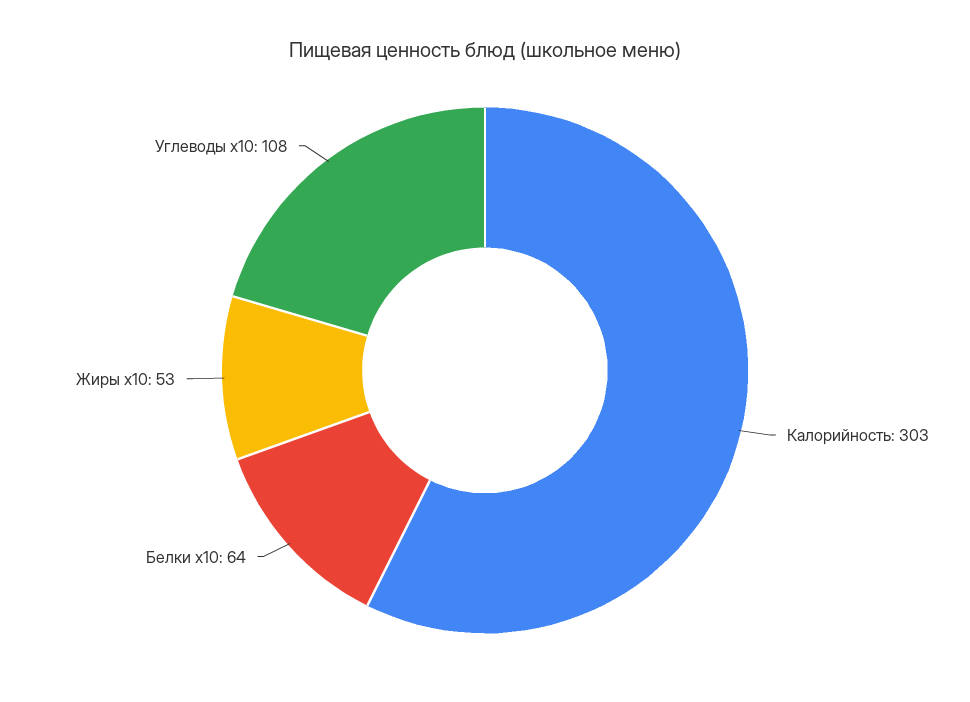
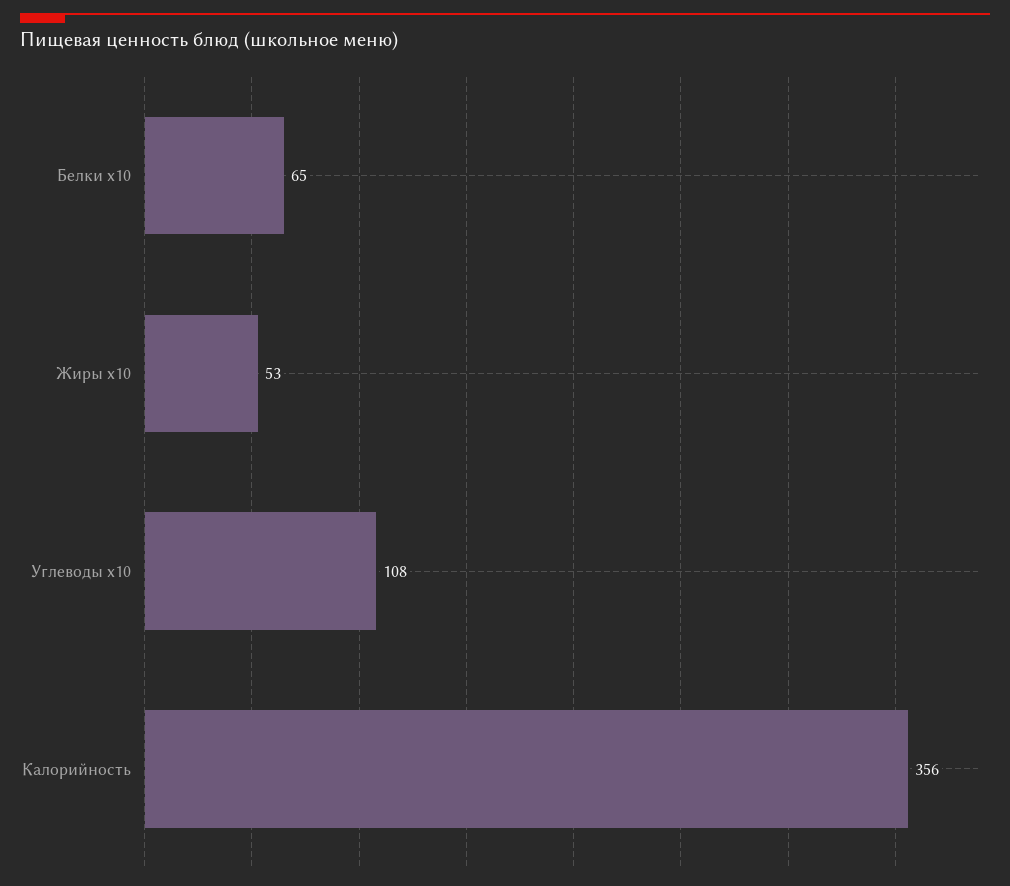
  {
-   "Калорийность": 303,
+   "Калорийность": 356,
-   "Белки x10": 64,
+   "Белки x10": 65,
    "Жиры x10": 53,
    "Углеводы x10": 108
  }

